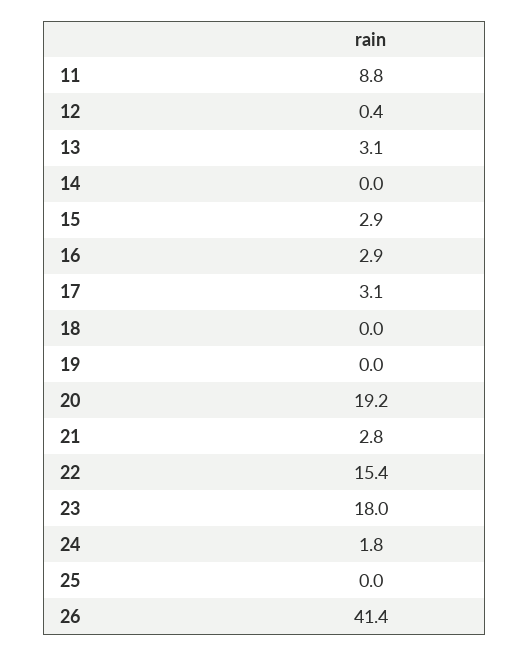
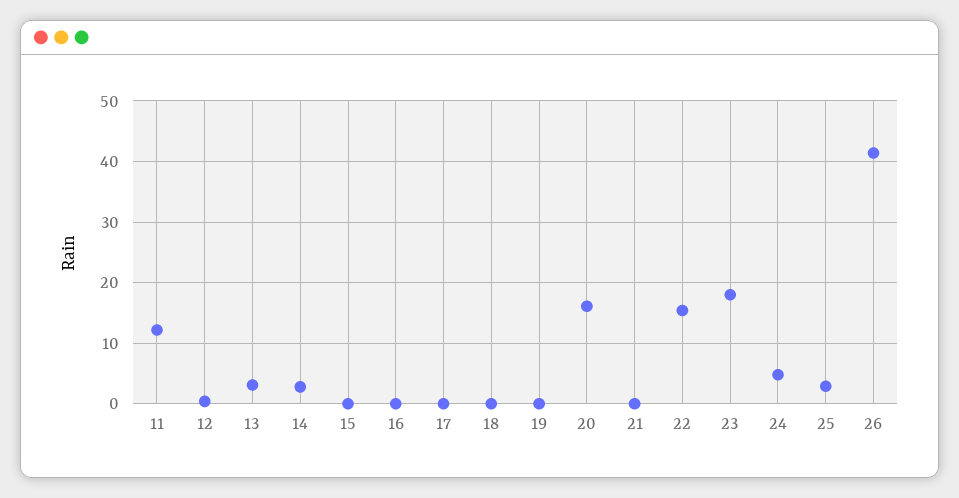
  {
-   "11": 8.8,
+   "11": 12,
    "12": 0.4,
    "13": 3.1,
-   "14": 0,
+   "14": 3,
-   "15": 2.9,
+   "15": 0,
-   "16": 2.9,
+   "16": 0,
-   "17": 3.1,
+   "17": 0,
    "18": 0,
    "19": 0,
-   "20": 19.2,
+   "20": 16,
-   "21": 2.8,
+   "21": 0,
    "22": 15.4,
    "23": 18,
-   "24": 1.8,
+   "24": 5,
-   "25": 0,
+   "25": 3,
    "26": 41.4
  }

